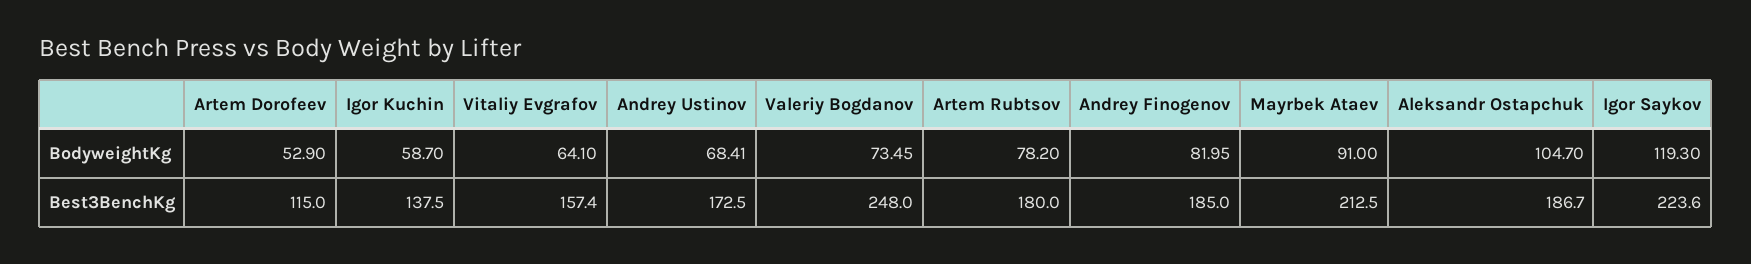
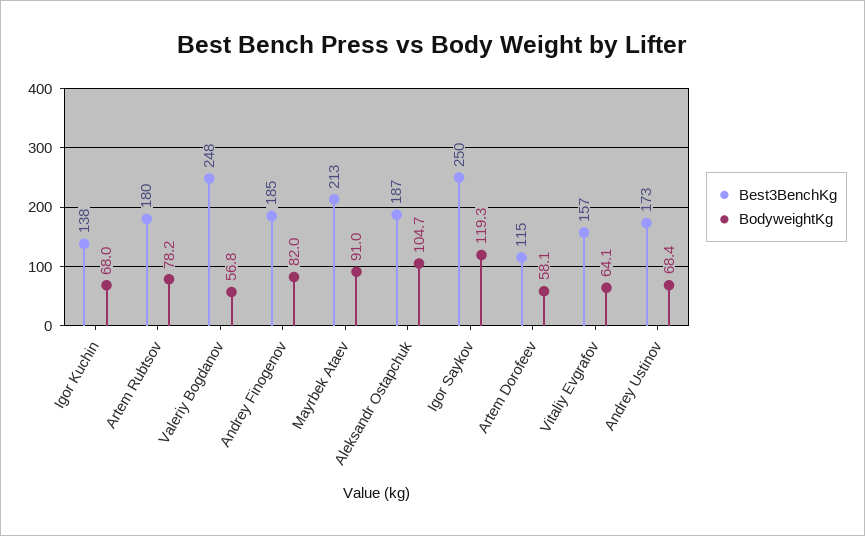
  {
    "BodyweightKg": {
-     "Artem Dorofeev": 52.9,
+     "Artem Dorofeev": 58.1,
-     "Igor Kuchin": 58.7,
+     "Igor Kuchin": 68,
      "Vitaliy Evgrafov": 64.1,
      "Andrey Ustinov": 68.41,
-     "Valeriy Bogdanov": 73.45,
+     "Valeriy Bogdanov": 56.8,
      "Artem Rubtsov": 78.2,
      "Andrey Finogenov": 81.95,
      "Mayrbek Ataev": 91,
      "Aleksandr Ostapchuk": 104.7,
      "Igor Saykov": 119.3
    },
    "Best3BenchKg": {
      "Artem Dorofeev": 115,
      "Igor Kuchin": 137.5,
      "Vitaliy Evgrafov": 157.4,
      "Andrey Ustinov": 172.5,
      "Valeriy Bogdanov": 248,
      "Artem Rubtsov": 180,
      "Andrey Finogenov": 185,
      "Mayrbek Ataev": 212.5,
      "Aleksandr Ostapchuk": 186.7,
-     "Igor Saykov": 223.6
+     "Igor Saykov": 250
    }
  }

